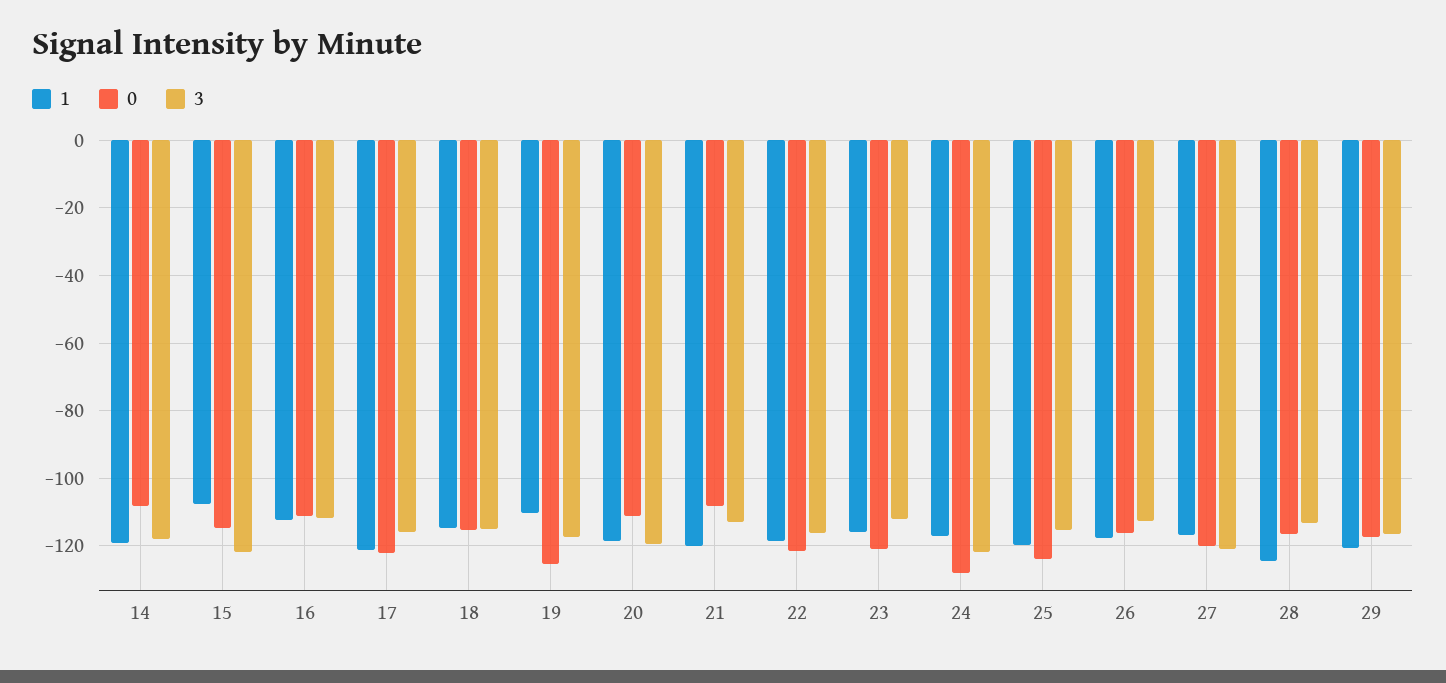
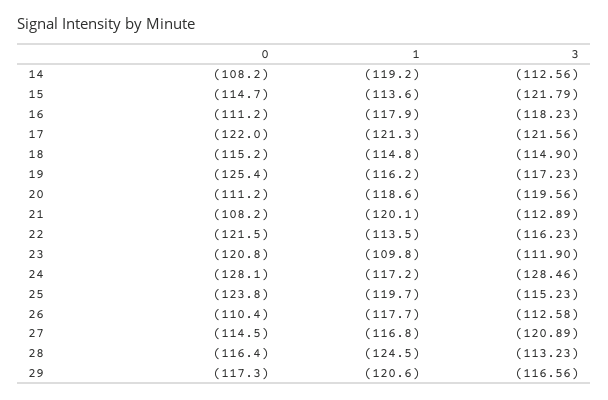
  {
    "1": {
      "14": -119.2,
-     "15": -108,
+     "15": -113.6,
-     "16": -112,
+     "16": -117.9,
      "17": -121.3,
      "18": -114.8,
-     "19": -110,
+     "19": -116.2,
      "20": -118.6,
      "21": -120.1,
-     "22": -118,
+     "22": -113.5,
-     "23": -116,
+     "23": -109.8,
      "24": -117.2,
      "25": -119.7,
      "26": -117.7,
      "27": -116.8,
      "28": -124.5,
      "29": -120.6
    },
    "0": {
      "14": -108.2,
      "15": -114.7,
      "16": -111.2,
      "17": -122,
      "18": -115.2,
      "19": -125.4,
      "20": -111.2,
      "21": -108.2,
      "22": -121.5,
      "23": -120.8,
      "24": -128.1,
      "25": -123.8,
-     "26": -116,
+     "26": -110.4,
-     "27": -120,
+     "27": -114.5,
      "28": -116.4,
      "29": -117.3
    },
    "3": {
-     "14": -118,
+     "14": -112.56,
      "15": -121.79,
-     "16": -112,
+     "16": -118.23,
-     "17": -116,
+     "17": -121.56,
      "18": -114.9,
      "19": -117.23,
      "20": -119.56,
      "21": -112.89,
      "22": -116.23,
      "23": -111.9,
-     "24": -122,
+     "24": -128.46,
      "25": -115.23,
      "26": -112.58,
      "27": -120.89,
      "28": -113.23,
      "29": -116.56
    }
  }

